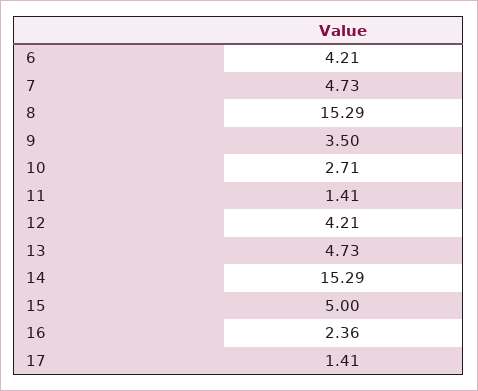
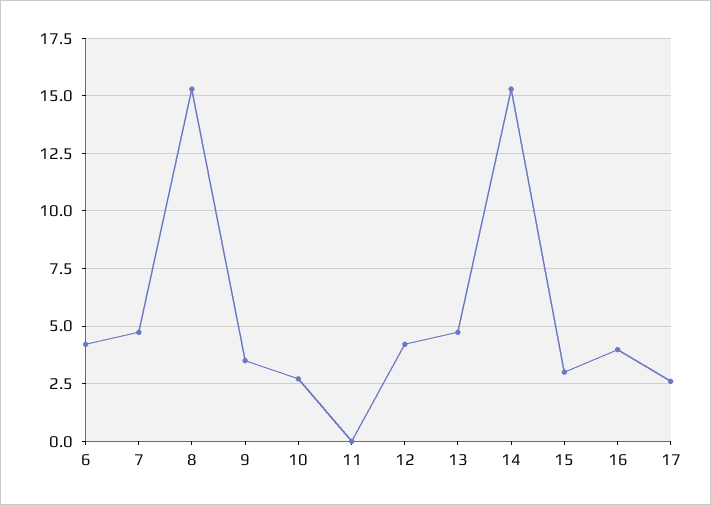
  {
    "6": 4.21,
    "7": 4.73,
    "8": 15.29,
    "9": 3.5,
    "10": 2.71,
-   "11": 1.41,
+   "11": 0,
    "12": 4.21,
    "13": 4.73,
    "14": 15.29,
-   "15": 5,
+   "15": 3,
-   "16": 2.36,
+   "16": 4,
-   "17": 1.41
+   "17": 2.5
  }

